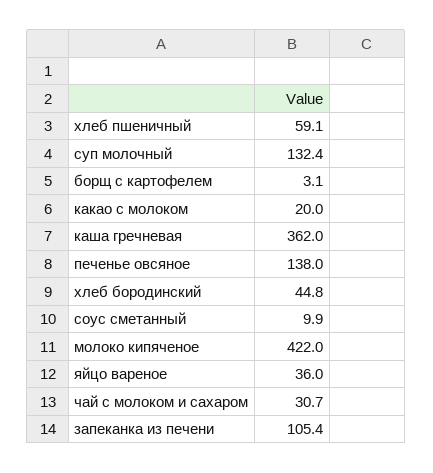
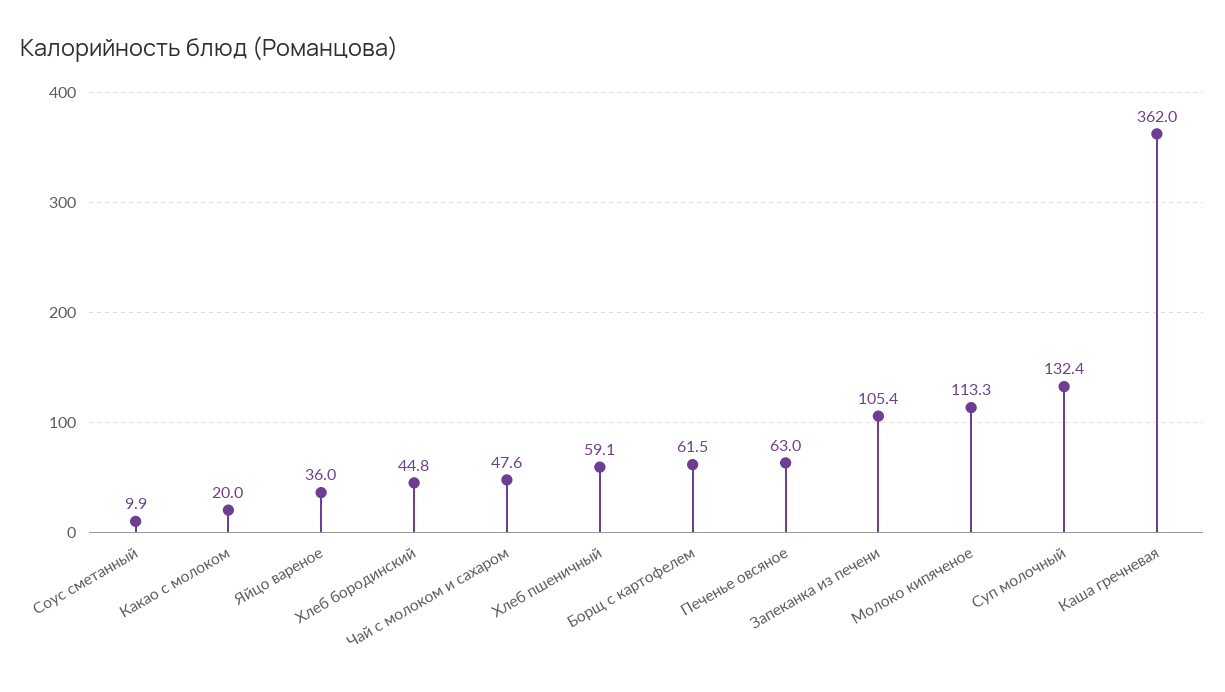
  {
    "хлеб пшеничный": 59.1,
    "суп молочный": 132.4,
-   "борщ с картофелем": 3.1,
+   "борщ с картофелем": 61.5,
    "какао с молоком": 20,
    "каша гречневая": 362,
-   "печенье овсяное": 138,
+   "печенье овсяное": 63,
    "хлеб бородинский": 44.8,
    "соус сметанный": 9.9,
-   "молоко кипяченое": 422,
+   "молоко кипяченое": 113.3,
    "яйцо вареное": 36,
-   "чай с молоком и сахаром": 30.7,
+   "чай с молоком и сахаром": 47.6,
    "запеканка из печени": 105.4
  }

